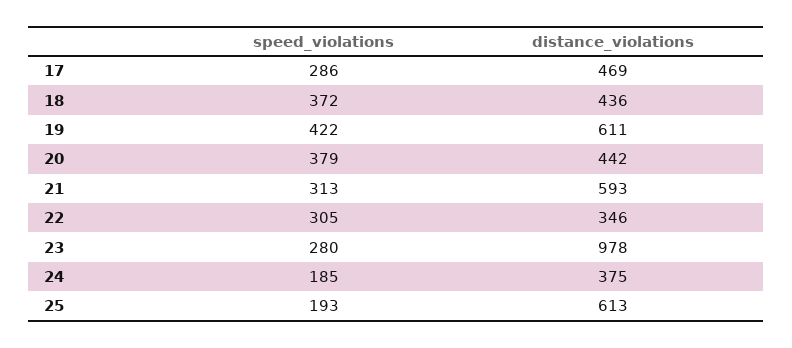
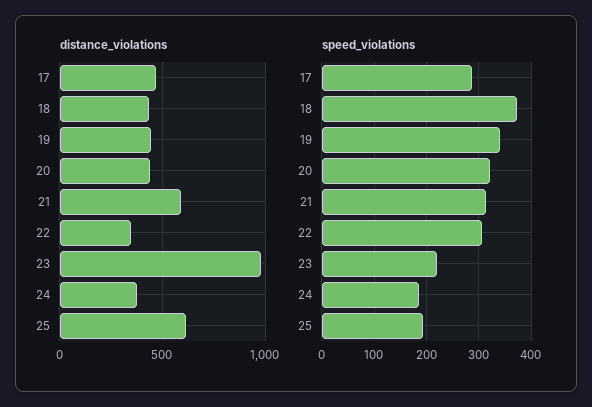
  {
    "speed_violations": {
      "17": 286,
      "18": 372,
-     "19": 422,
+     "19": 340,
-     "20": 379,
+     "20": 320,
      "21": 313,
      "22": 305,
-     "23": 280,
+     "23": 220,
      "24": 185,
      "25": 193
    },
    "distance_violations": {
      "17": 469,
      "18": 436,
-     "19": 611,
+     "19": 450,
      "20": 442,
      "21": 593,
      "22": 346,
      "23": 978,
      "24": 375,
      "25": 613
    }
  }

